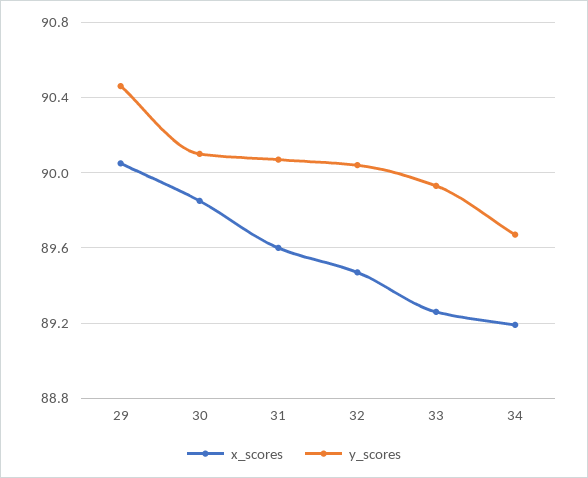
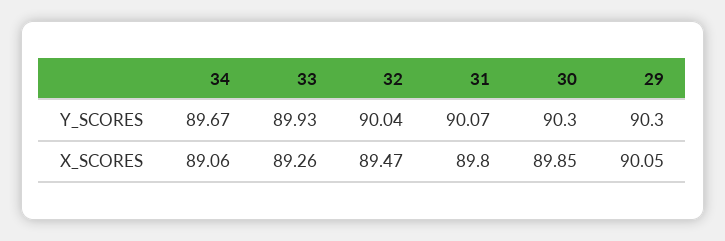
  {
    "x_scores": {
      "29": 90.05,
      "30": 89.85,
-     "31": 89.6,
+     "31": 89.8,
      "32": 89.47,
      "33": 89.26,
-     "34": 89.2
+     "34": 89.06
    },
    "y_scores": {
-     "29": 90.45,
+     "29": 90.3,
-     "30": 90.1,
+     "30": 90.3,
      "31": 90.07,
      "32": 90.04,
      "33": 89.93,
      "34": 89.67
    }
  }

